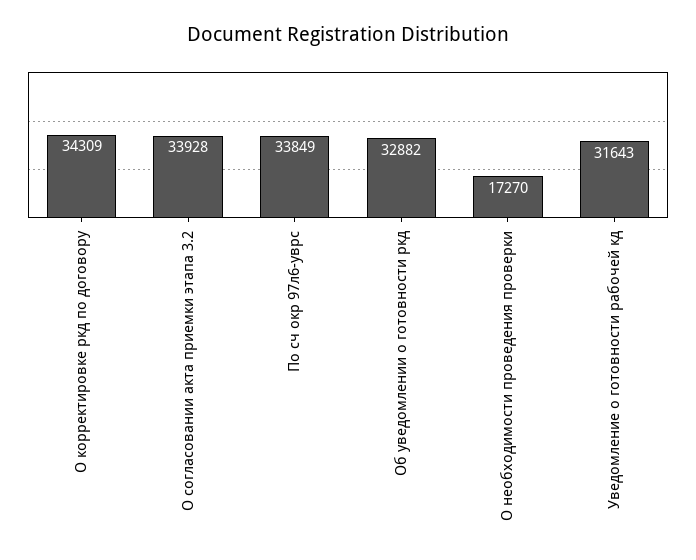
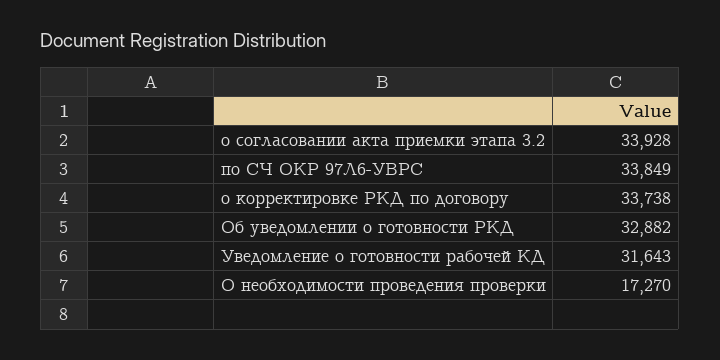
  {
-   "О корректировке ркд по договору": 34309,
+   "О корректировке ркд по договору": 33738,
    "О согласовании акта приемки этапа 3.2": 33928,
    "По сч окр 97л6-уврс": 33849,
    "Об уведомлении о готовности ркд": 32882,
    "О необходимости проведения проверки": 17270,
    "Уведомление о готовности рабочей кд": 31643
  }

